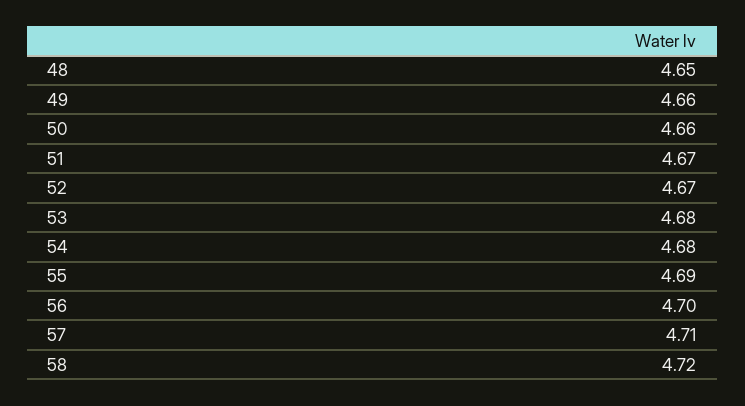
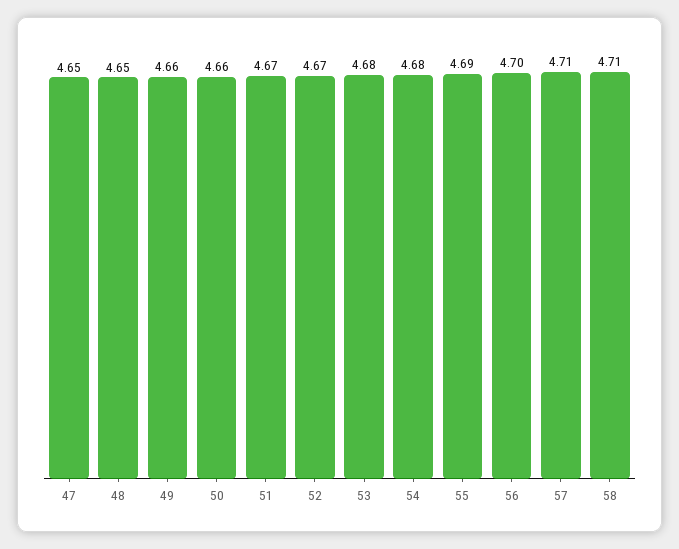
  {
    "48": 4.65,
    "49": 4.66,
    "50": 4.66,
    "51": 4.67,
    "52": 4.67,
    "53": 4.68,
    "54": 4.68,
    "55": 4.69,
    "56": 4.7,
    "57": 4.71,
-   "58": 4.72
+   "58": 4.71,
+   "47": 4.65
  }

